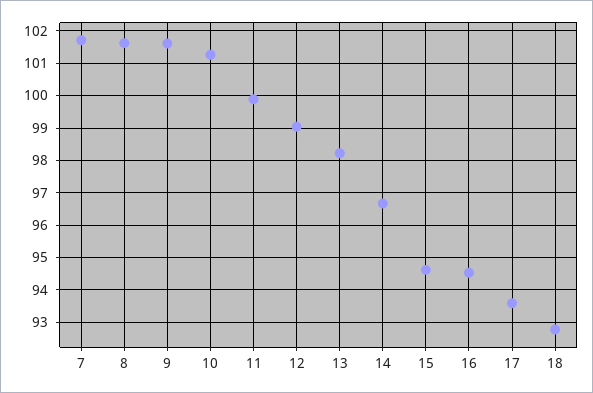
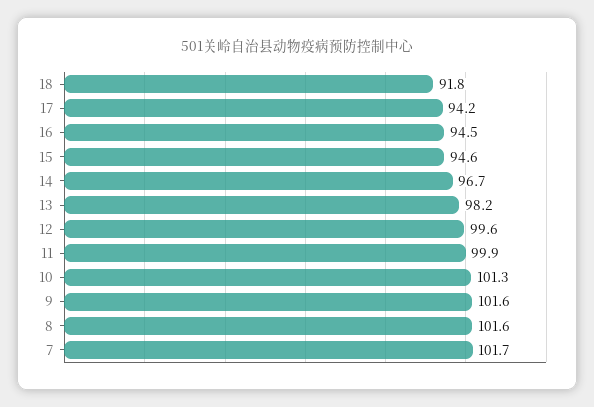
  {
    "7": 101.7,
    "8": 101.6,
    "9": 101.6,
    "10": 101.3,
    "11": 99.9,
-   "12": 99,
+   "12": 99.6,
    "13": 98.2,
    "14": 96.7,
    "15": 94.6,
    "16": 94.5,
-   "17": 93.6,
+   "17": 94.2,
-   "18": 92.8
+   "18": 91.8
  }

